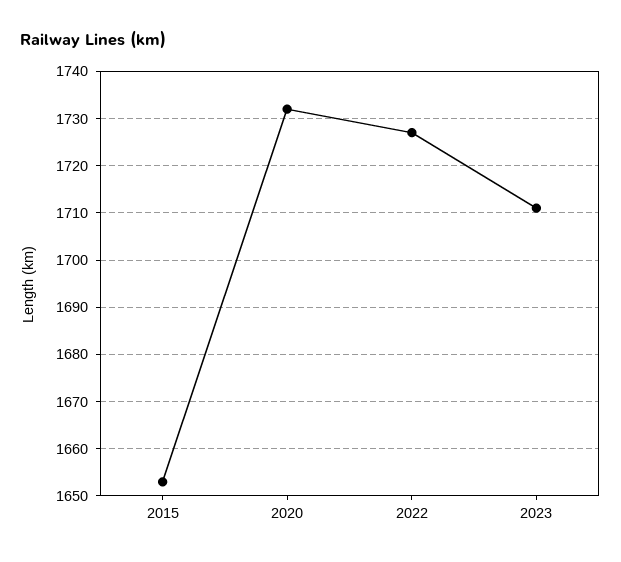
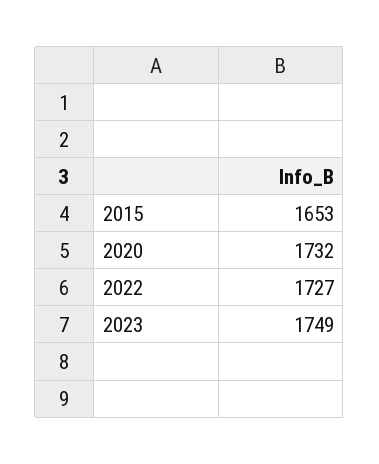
  {
    "2015": 1653,
    "2020": 1732,
    "2022": 1727,
-   "2023": 1710
+   "2023": 1749
  }

